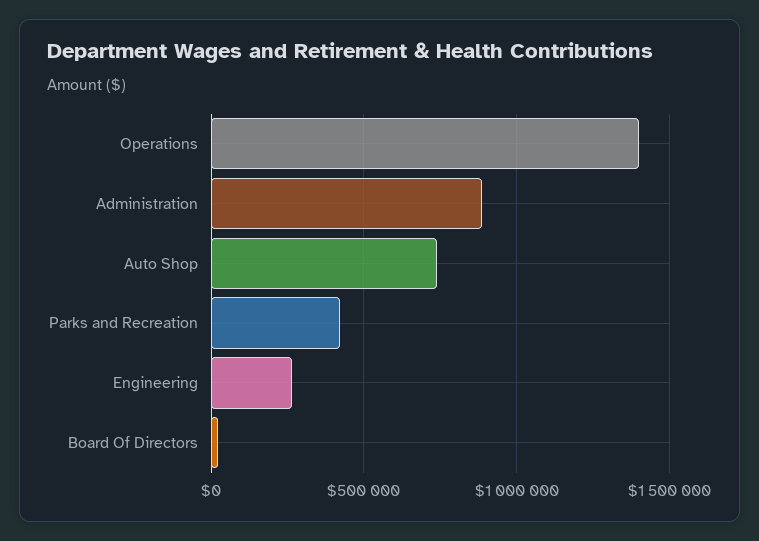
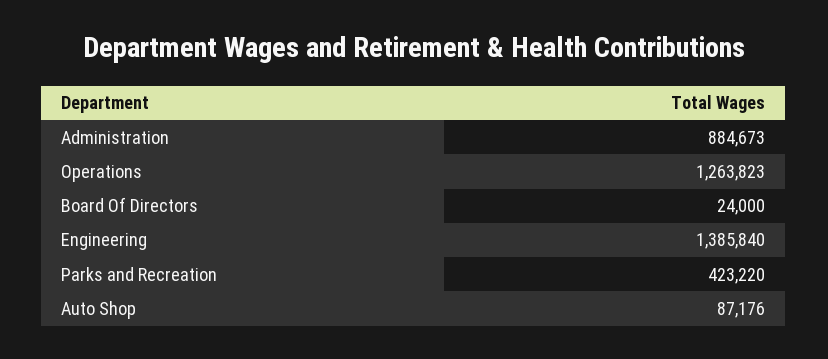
  {
-   "Operations": 1400000,
+   "Operations": 1263823,
    "Administration": 884673,
-   "Auto Shop": 750000,
+   "Auto Shop": 87176,
    "Parks and Recreation": 423220,
-   "Engineering": 250000,
+   "Engineering": 1385840,
    "Board Of Directors": 24000
  }

